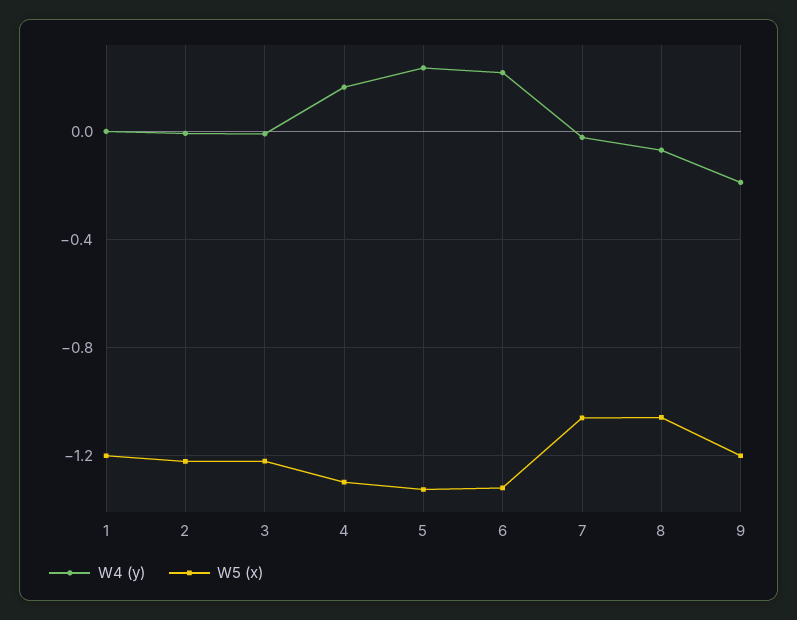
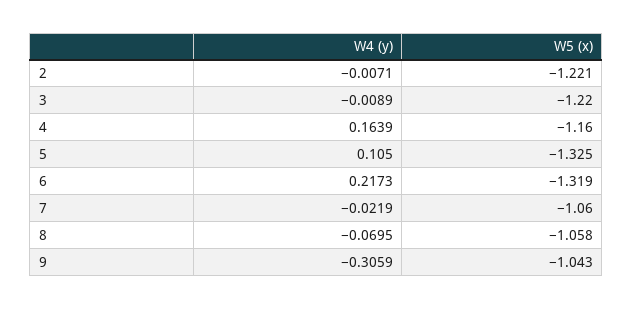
  {
    "W4 (y)": {
-     "1": 0,
      "2": -0.0071,
      "3": -0.0089,
      "4": 0.1639,
-     "5": 0.25,
+     "5": 0.105,
      "6": 0.2173,
      "7": -0.0219,
      "8": -0.0695,
-     "9": -0.2
+     "9": -0.3059
    },
    "W5 (x)": {
-     "1": -1.2,
      "2": -1.221,
      "3": -1.22,
-     "4": -1.3,
+     "4": -1.16,
      "5": -1.325,
      "6": -1.319,
      "7": -1.06,
      "8": -1.058,
-     "9": -1.2
+     "9": -1.043
    }
  }

